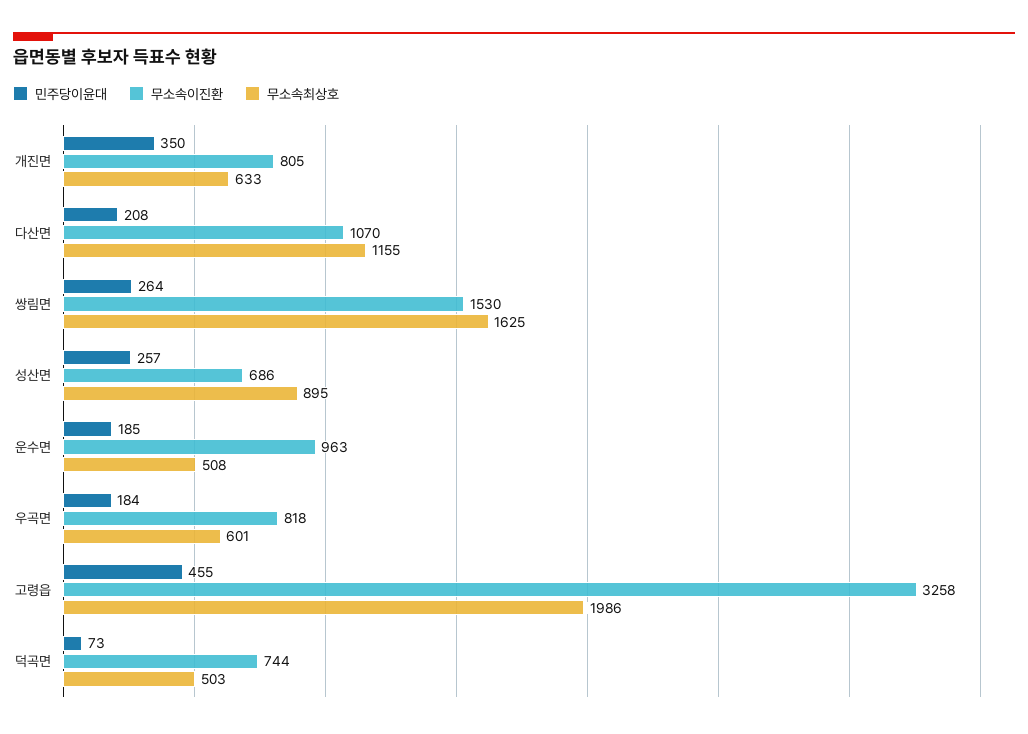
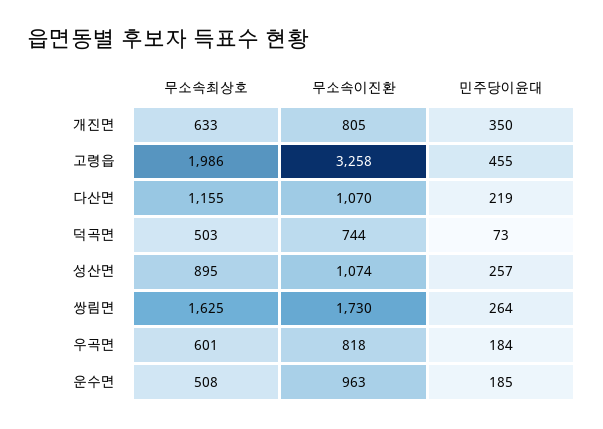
  {
    "민주당이윤대": {
      "개진면": 350,
-     "다산면": 208,
+     "다산면": 219,
      "쌍림면": 264,
      "성산면": 257,
      "운수면": 185,
      "우곡면": 184,
      "고령읍": 455,
      "덕곡면": 73
    },
    "무소속이진환": {
      "개진면": 805,
      "다산면": 1070,
-     "쌍림면": 1530,
+     "쌍림면": 1730,
-     "성산면": 686,
+     "성산면": 1074,
      "운수면": 963,
      "우곡면": 818,
      "고령읍": 3258,
      "덕곡면": 744
    },
    "무소속최상호": {
      "개진면": 633,
      "다산면": 1155,
      "쌍림면": 1625,
      "성산면": 895,
      "운수면": 508,
      "우곡면": 601,
      "고령읍": 1986,
      "덕곡면": 503
    }
  }

